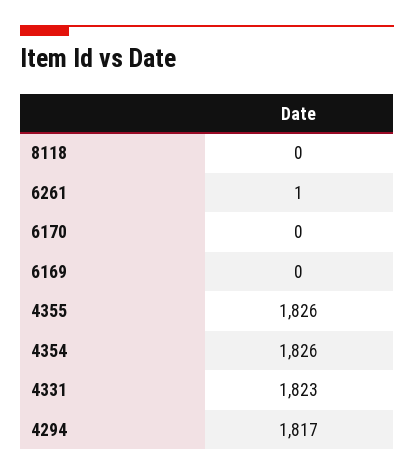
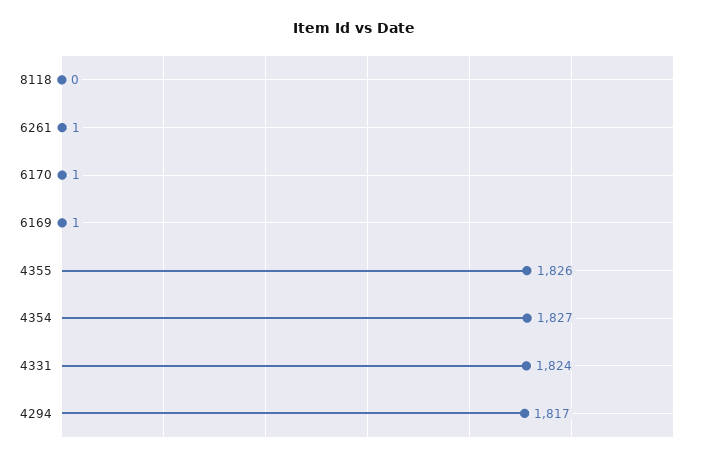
  {
    "8118": 0,
    "6261": 1,
-   "6170": 0,
+   "6170": 1,
-   "6169": 0,
+   "6169": 1,
    "4355": 1826,
-   "4354": 1826,
+   "4354": 1827,
-   "4331": 1823,
+   "4331": 1824,
    "4294": 1817
  }

